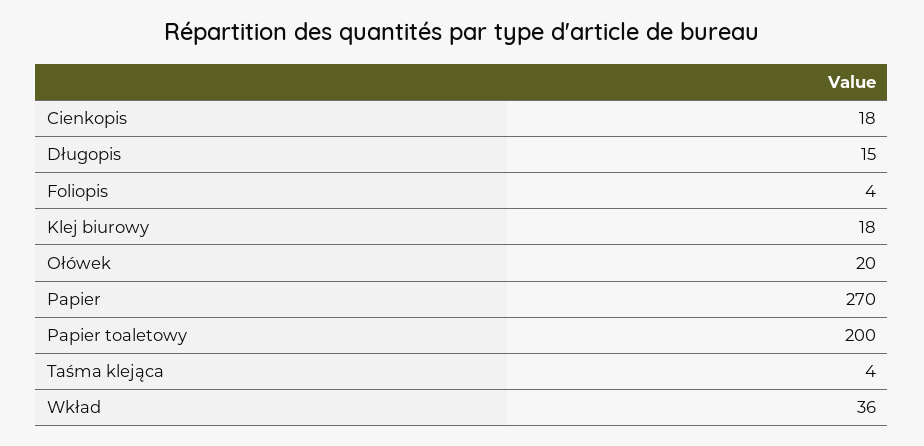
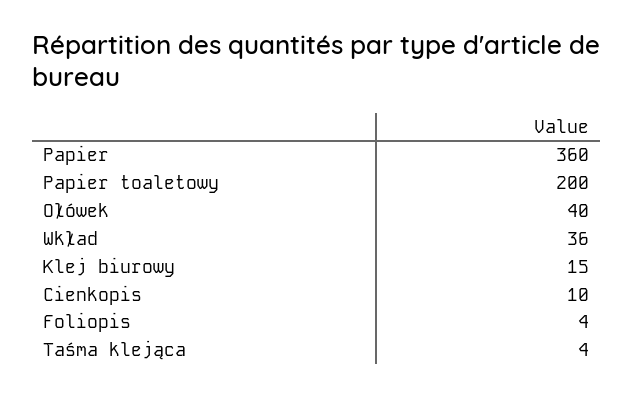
  {
-   "Cienkopis": 18,
+   "Cienkopis": 10,
-   "Długopis": 15,
    "Foliopis": 4,
-   "Klej biurowy": 18,
+   "Klej biurowy": 15,
-   "Ołówek": 20,
+   "Ołówek": 40,
-   "Papier": 270,
+   "Papier": 360,
    "Papier toaletowy": 200,
    "Taśma klejąca": 4,
    "Wkład": 36
  }

